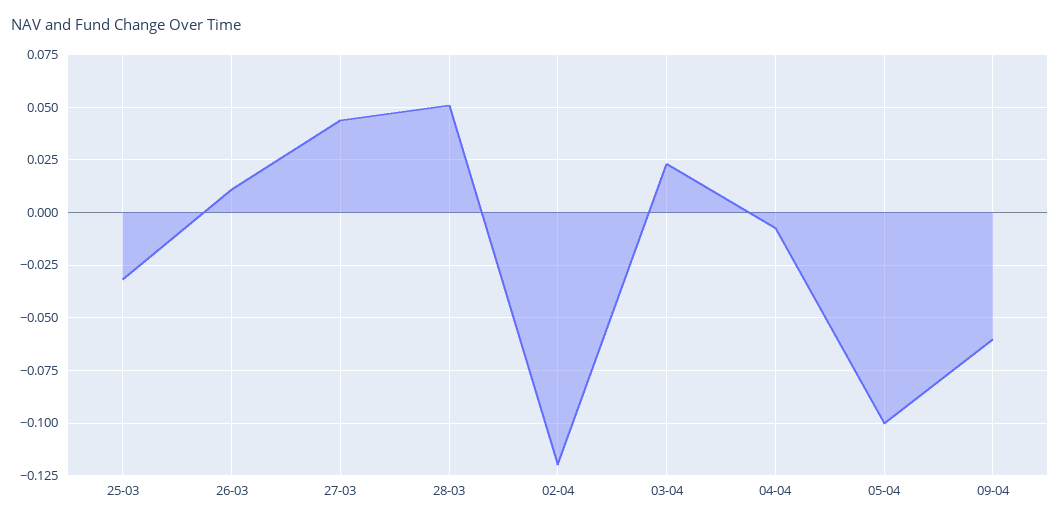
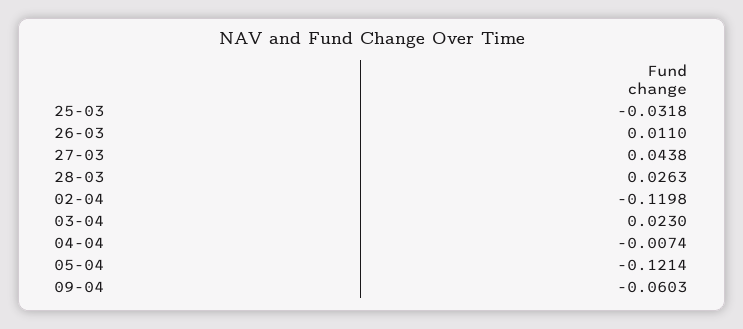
  {
    "25-03": -0.0318,
    "26-03": 0.011,
    "27-03": 0.0438,
-   "28-03": 0.05,
+   "28-03": 0.0263,
    "02-04": -0.1198,
    "03-04": 0.023,
    "04-04": -0.0074,
-   "05-04": -0.1,
+   "05-04": -0.1214,
    "09-04": -0.0603
  }

